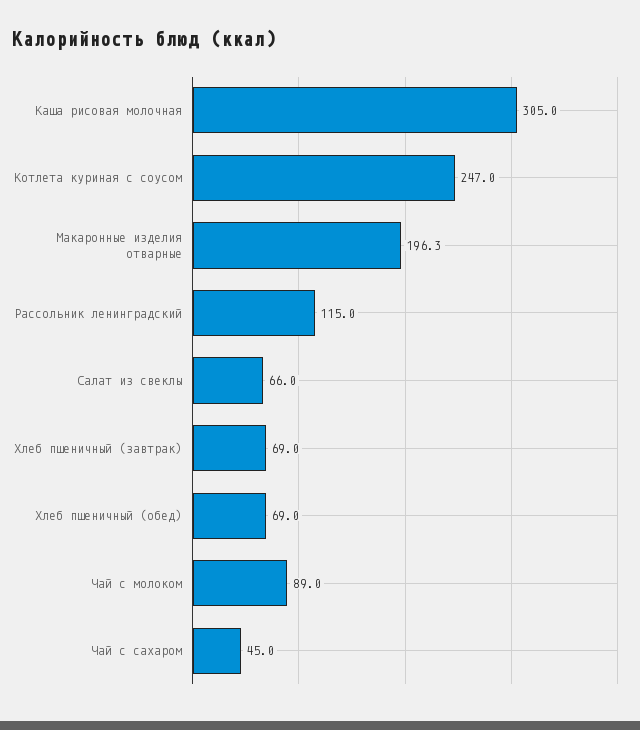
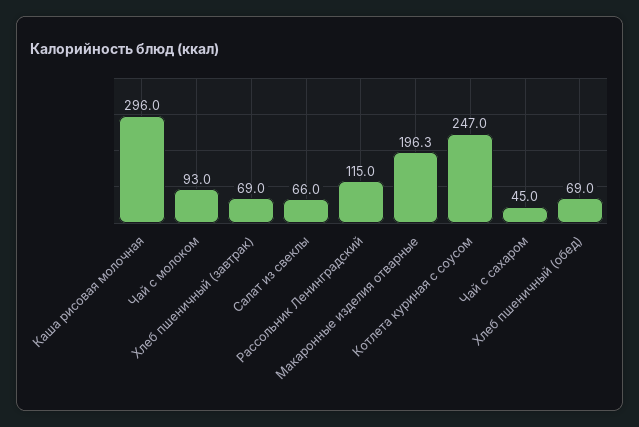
  {
-   "Каша рисовая молочная": 305,
+   "Каша рисовая молочная": 296,
    "Котлета куриная с соусом": 247,
    "Макаронные изделия отварные": 196.3,
    "Рассольник ленинградский": 115,
    "Салат из свеклы": 66,
    "Хлеб пшеничный (завтрак)": 69,
    "Хлеб пшеничный (обед)": 69,
-   "Чай с молоком": 89,
+   "Чай с молоком": 93,
    "Чай с сахаром": 45
  }

